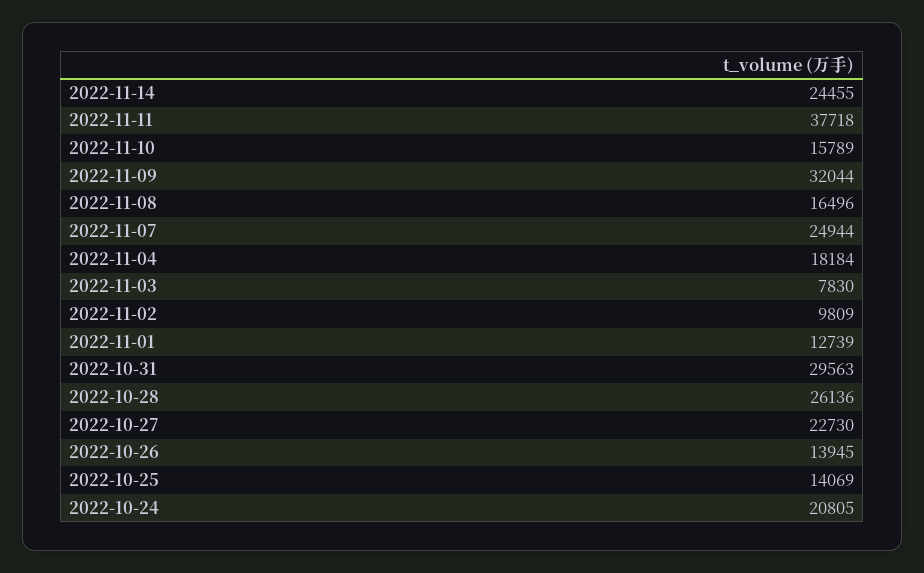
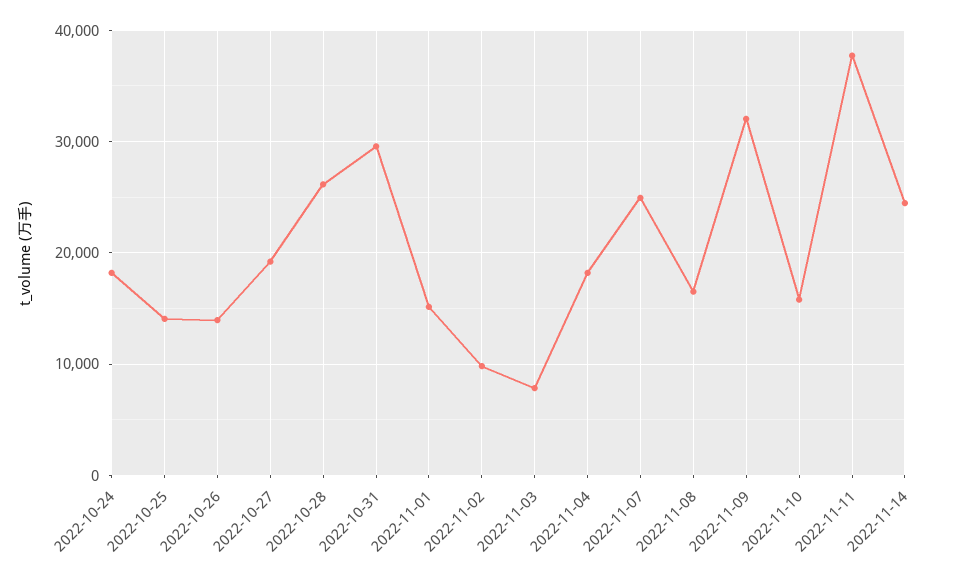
  {
    "2022-11-14": 24455,
    "2022-11-11": 37718,
    "2022-11-10": 15789,
    "2022-11-09": 32044,
    "2022-11-08": 16496,
    "2022-11-07": 24944,
    "2022-11-04": 18184,
    "2022-11-03": 7830,
    "2022-11-02": 9809,
-   "2022-11-01": 12739,
+   "2022-11-01": 15000,
    "2022-10-31": 29563,
    "2022-10-28": 26136,
-   "2022-10-27": 22730,
+   "2022-10-27": 19000,
    "2022-10-26": 13945,
    "2022-10-25": 14069,
-   "2022-10-24": 20805
+   "2022-10-24": 18000
  }

